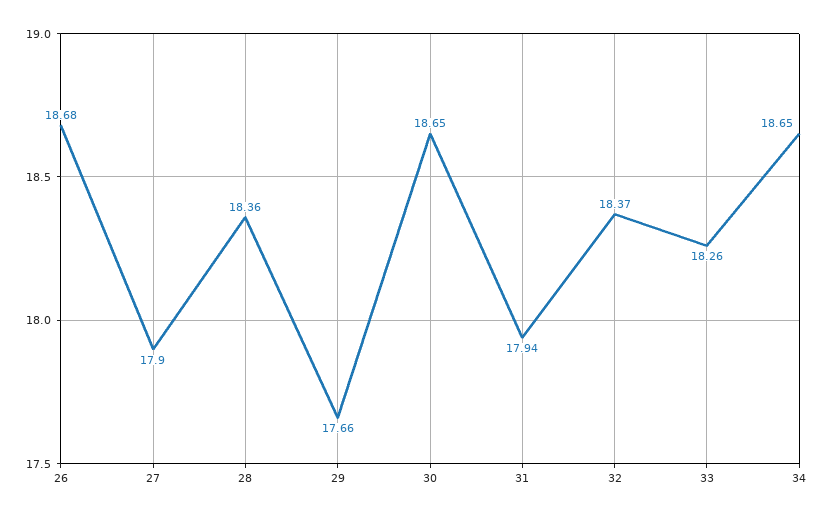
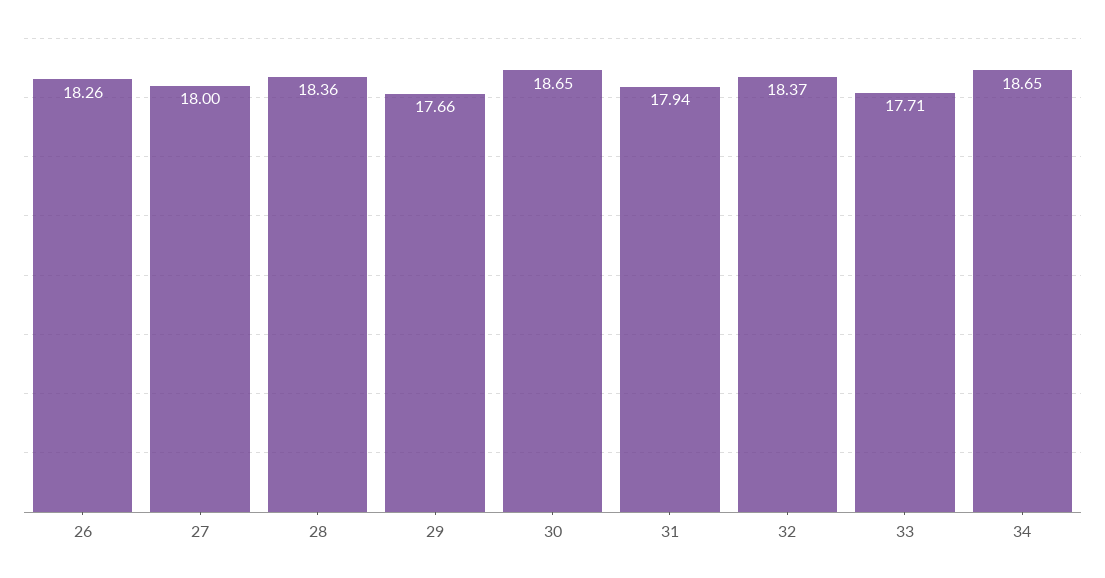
  {
-   "26": 18.68,
+   "26": 18.26,
-   "27": 17.9,
+   "27": 18,
    "28": 18.36,
    "29": 17.66,
    "30": 18.65,
    "31": 17.94,
    "32": 18.37,
-   "33": 18.26,
+   "33": 17.71,
    "34": 18.65
  }

